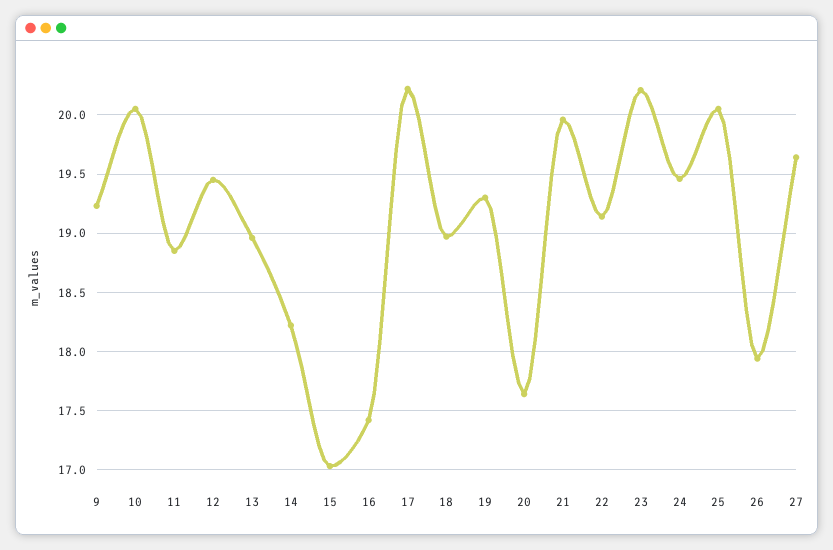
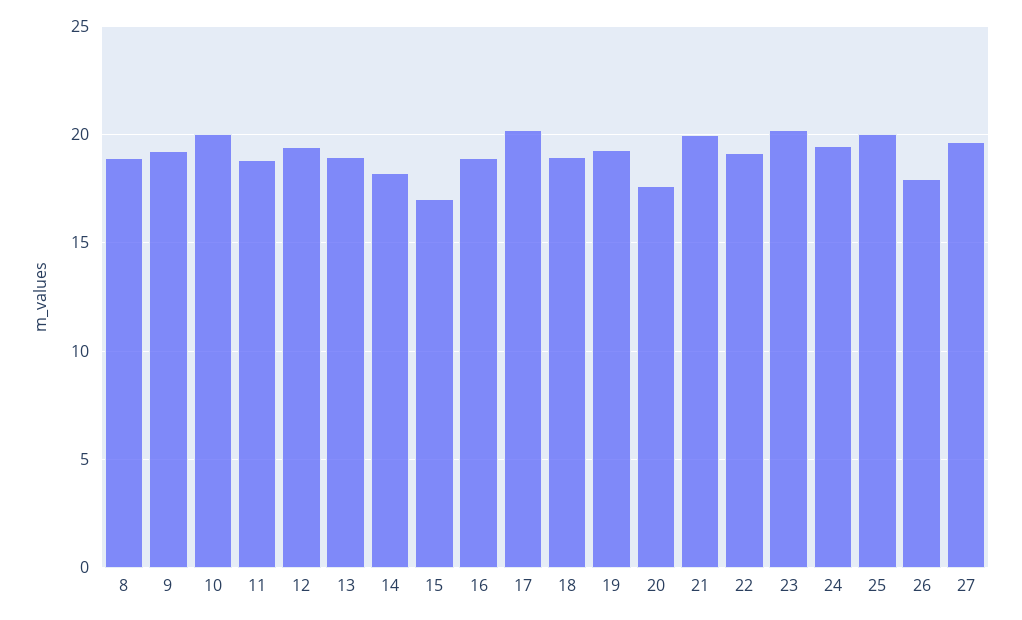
  {
    "9": 19.2,
    "10": 20.1,
    "11": 18.9,
    "12": 19.5,
    "13": 19,
    "14": 18.2,
    "15": 17,
-   "16": 17.4,
+   "16": 19,
    "17": 20.2,
    "18": 19,
    "19": 19.3,
    "20": 17.6,
    "21": 20,
    "22": 19.1,
    "23": 20.2,
    "24": 19.5,
    "25": 20.1,
    "26": 17.9,
-   "27": 19.6
+   "27": 19.6,
+   "8": 19
  }

